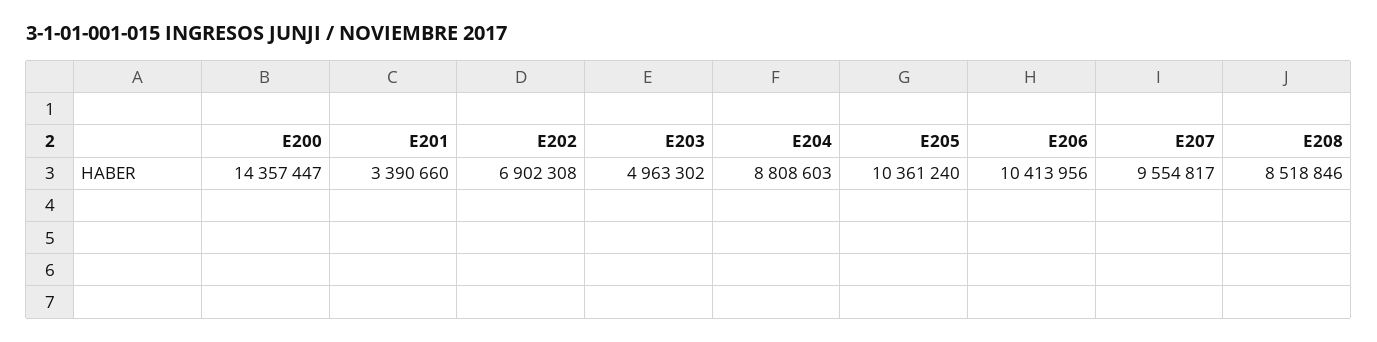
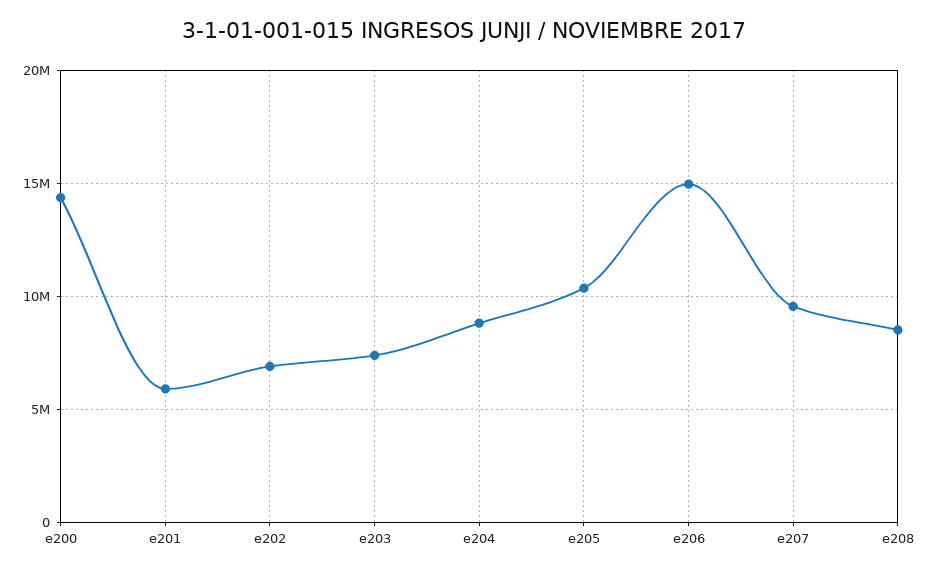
  {
    "E200": 14357447,
-   "E201": 3390660,
+   "E201": 6000000,
    "E202": 6902308,
-   "E203": 4963302,
+   "E203": 7500000,
    "E204": 8808603,
    "E205": 10361240,
-   "E206": 10413956,
+   "E206": 15000000,
    "E207": 9554817,
    "E208": 8518846
  }

